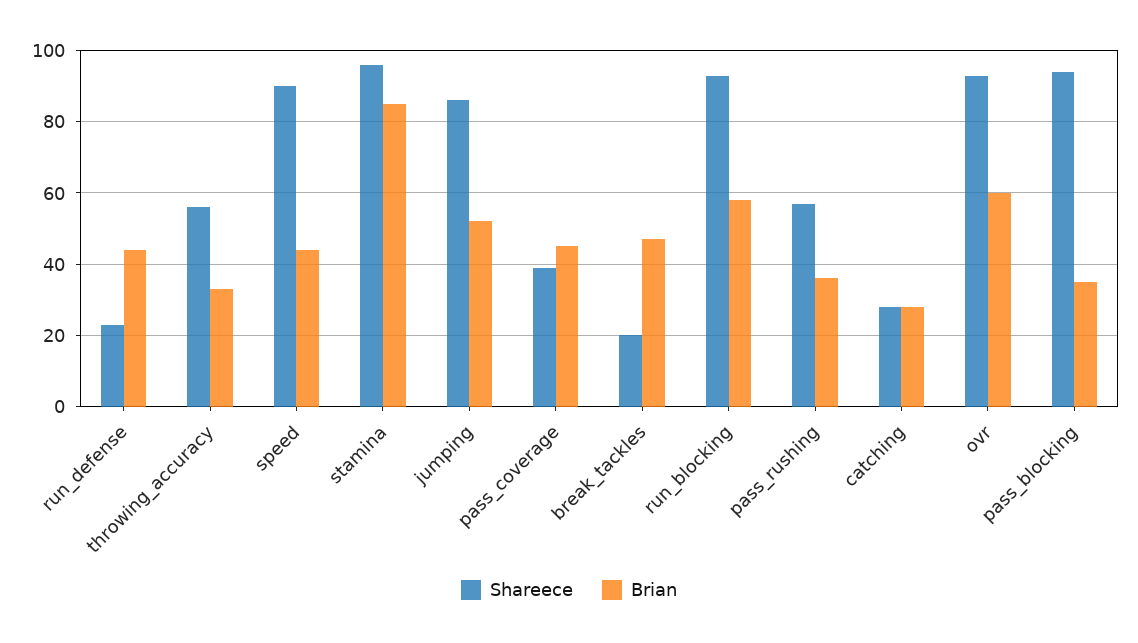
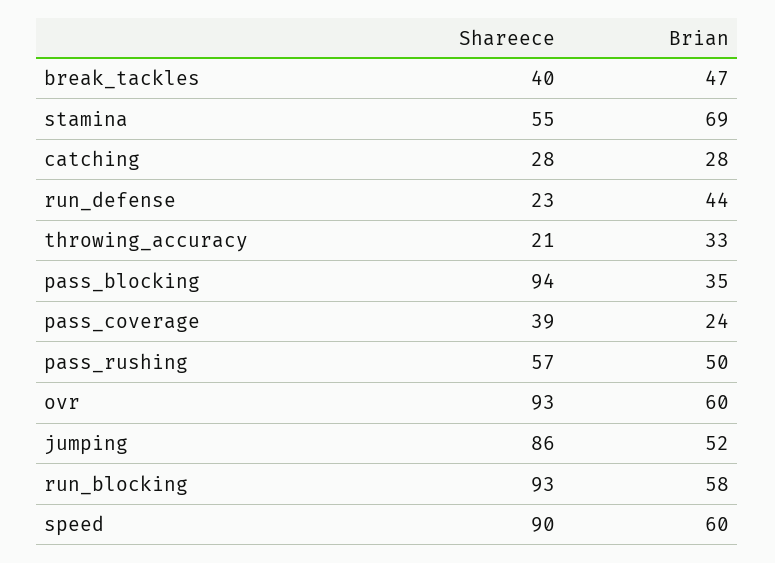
  {
    "Shareece": {
      "run_defense": 23,
-     "throwing_accuracy": 55,
+     "throwing_accuracy": 21,
      "speed": 90,
-     "stamina": 95,
+     "stamina": 55,
      "jumping": 86,
      "pass_coverage": 39,
-     "break_tackles": 20,
+     "break_tackles": 40,
      "run_blocking": 93,
      "pass_rushing": 57,
      "catching": 28,
      "ovr": 93,
      "pass_blocking": 94
    },
    "Brian": {
      "run_defense": 44,
      "throwing_accuracy": 33,
-     "speed": 45,
+     "speed": 60,
-     "stamina": 85,
+     "stamina": 69,
      "jumping": 52,
-     "pass_coverage": 45,
+     "pass_coverage": 24,
      "break_tackles": 47,
      "run_blocking": 58,
-     "pass_rushing": 35,
+     "pass_rushing": 50,
      "catching": 28,
      "ovr": 60,
      "pass_blocking": 35
    }
  }

